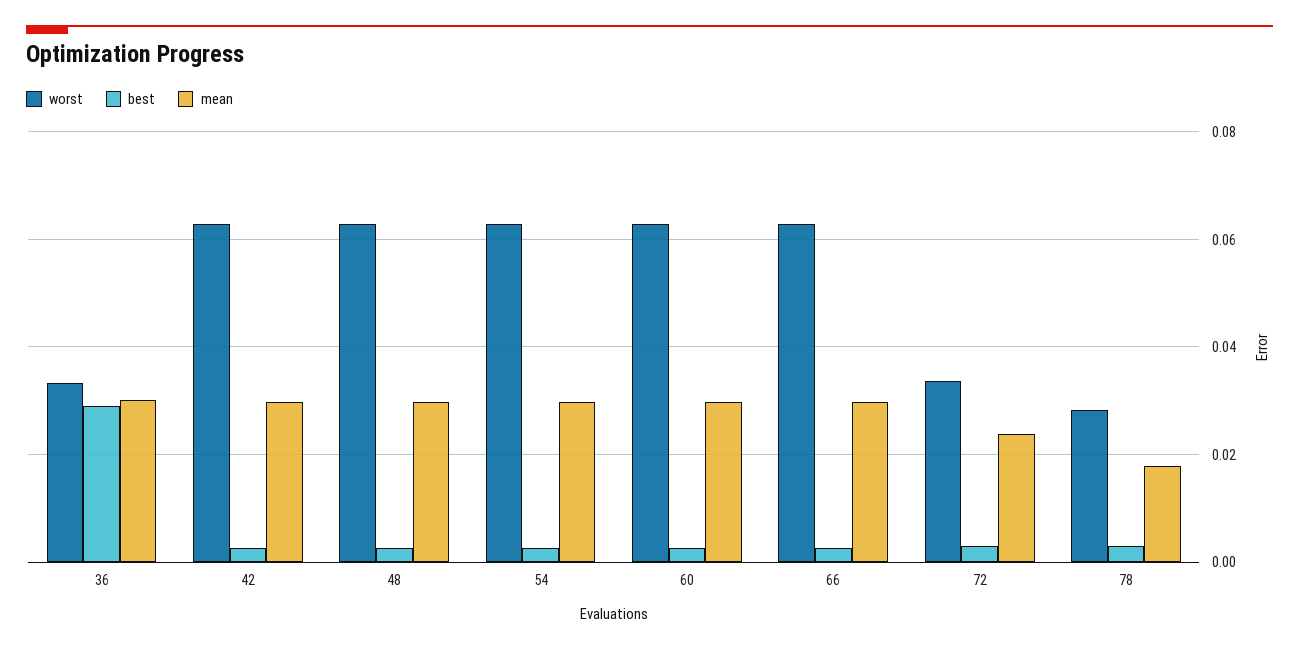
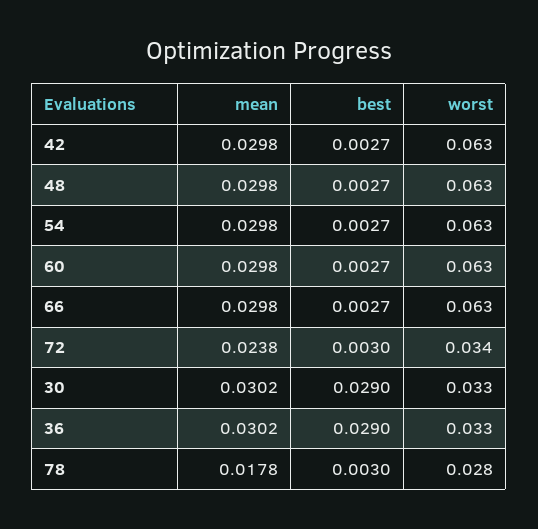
  {
    "worst": {
      "36": 0.033,
      "42": 0.063,
      "48": 0.063,
      "54": 0.063,
      "60": 0.063,
      "66": 0.063,
      "72": 0.034,
-     "78": 0.028
+     "78": 0.028,
+     "30": 0.033
    },
    "best": {
      "36": 0.029,
      "42": 0.0027,
      "48": 0.0027,
      "54": 0.0027,
      "60": 0.0027,
      "66": 0.0027,
      "72": 0.003,
-     "78": 0.003
+     "78": 0.003,
+     "30": 0.029
    },
    "mean": {
      "36": 0.0302,
      "42": 0.0298,
      "48": 0.0298,
      "54": 0.0298,
      "60": 0.0298,
      "66": 0.0298,
      "72": 0.0238,
-     "78": 0.0178
+     "78": 0.0178,
+     "30": 0.0302
    }
  }

